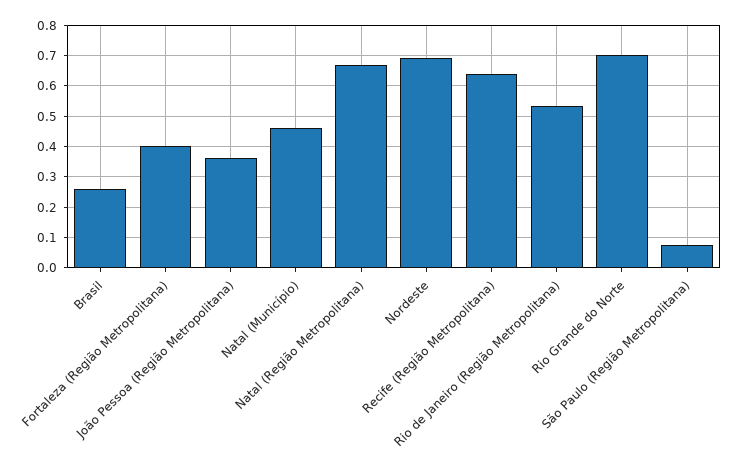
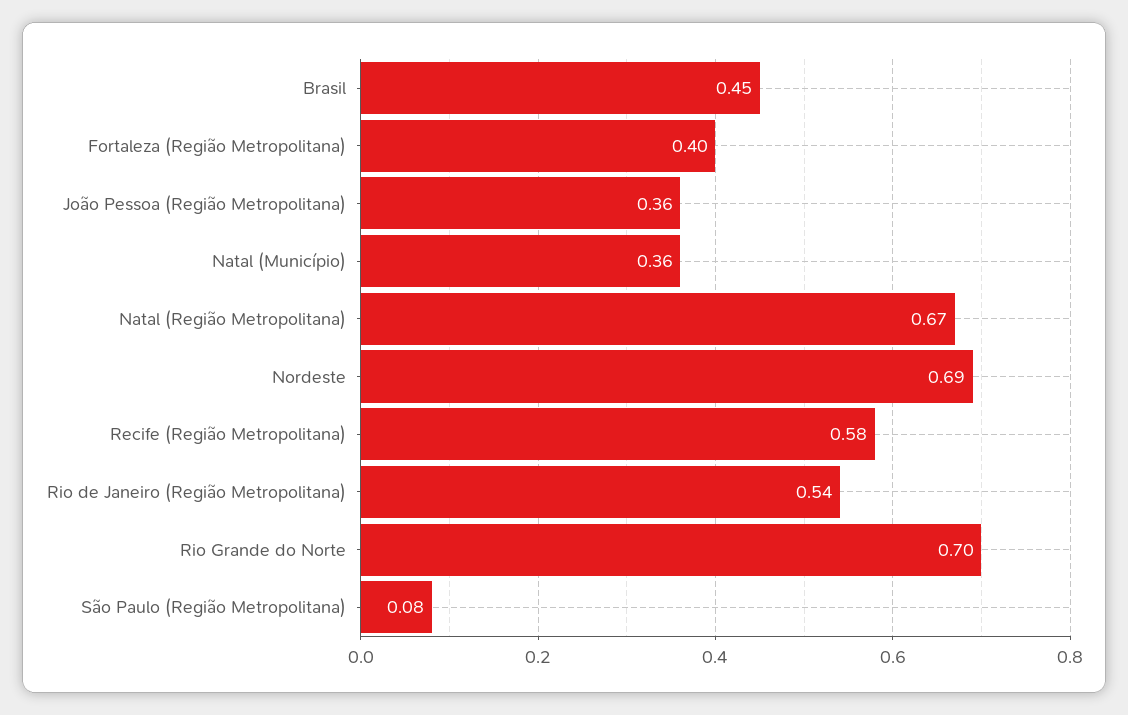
  {
-   "Brasil": 0.26,
+   "Brasil": 0.45,
    "Fortaleza (Região Metropolitana)": 0.4,
    "João Pessoa (Região Metropolitana)": 0.36,
-   "Natal (Município)": 0.46,
+   "Natal (Município)": 0.36,
    "Natal (Região Metropolitana)": 0.67,
    "Nordeste": 0.69,
-   "Recife (Região Metropolitana)": 0.64,
+   "Recife (Região Metropolitana)": 0.58,
    "Rio de Janeiro (Região Metropolitana)": 0.54,
    "Rio Grande do Norte": 0.7,
    "São Paulo (Região Metropolitana)": 0.08
  }

